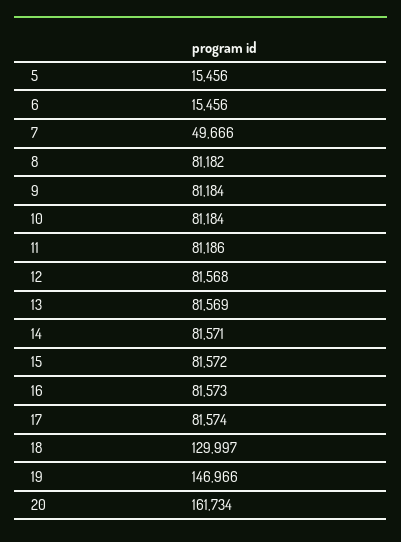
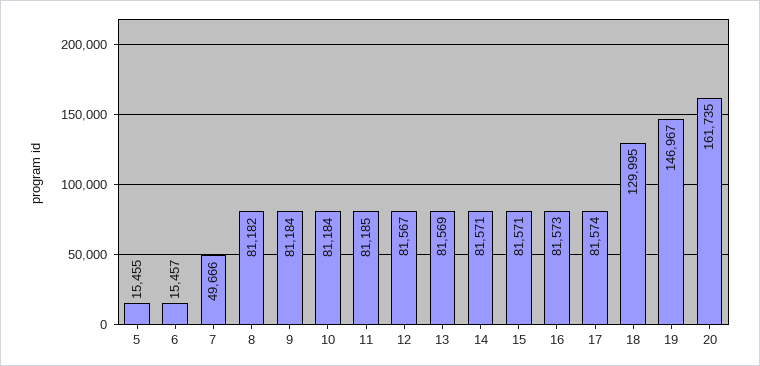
  {
-   "5": 15456,
+   "5": 15455,
-   "6": 15456,
+   "6": 15457,
    "7": 49666,
    "8": 81182,
    "9": 81184,
    "10": 81184,
-   "11": 81186,
+   "11": 81185,
-   "12": 81568,
+   "12": 81567,
    "13": 81569,
    "14": 81571,
-   "15": 81572,
+   "15": 81571,
    "16": 81573,
    "17": 81574,
-   "18": 129997,
+   "18": 129995,
-   "19": 146966,
+   "19": 146967,
-   "20": 161734
+   "20": 161735
  }

